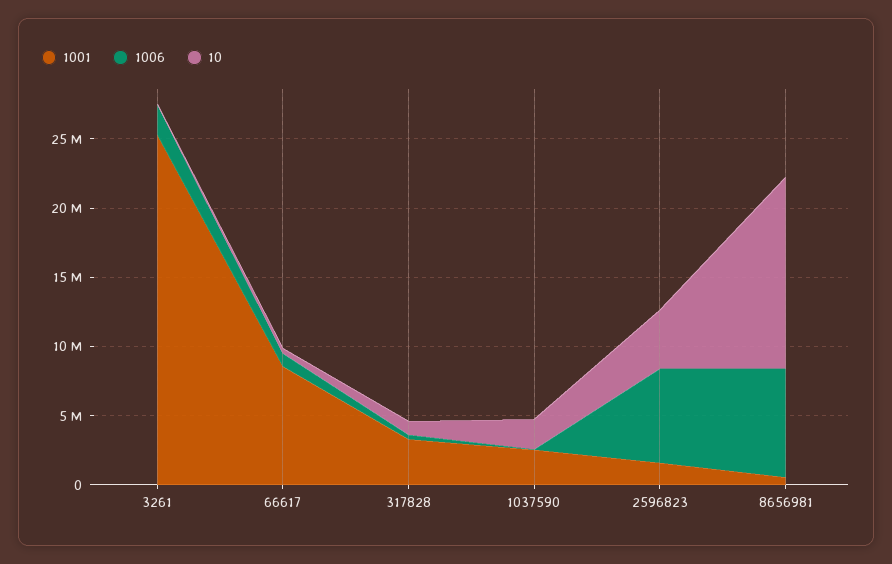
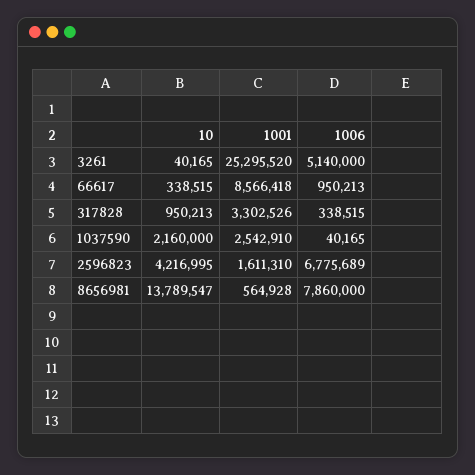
  {
    "1001": {
      "3261": 25295520,
      "66617": 8566418,
      "317828": 3302526,
      "1037590": 2542910,
      "2596823": 1611310,
      "8656981": 564928
    },
    "1006": {
-     "3261": 2000000,
+     "3261": 5140000,
      "66617": 950213,
      "317828": 338515,
      "1037590": 40165,
      "2596823": 6775689,
      "8656981": 7860000
    },
    "10": {
      "3261": 40165,
      "66617": 338515,
      "317828": 950213,
      "1037590": 2160000,
      "2596823": 4216995,
      "8656981": 13789547
    }
  }

